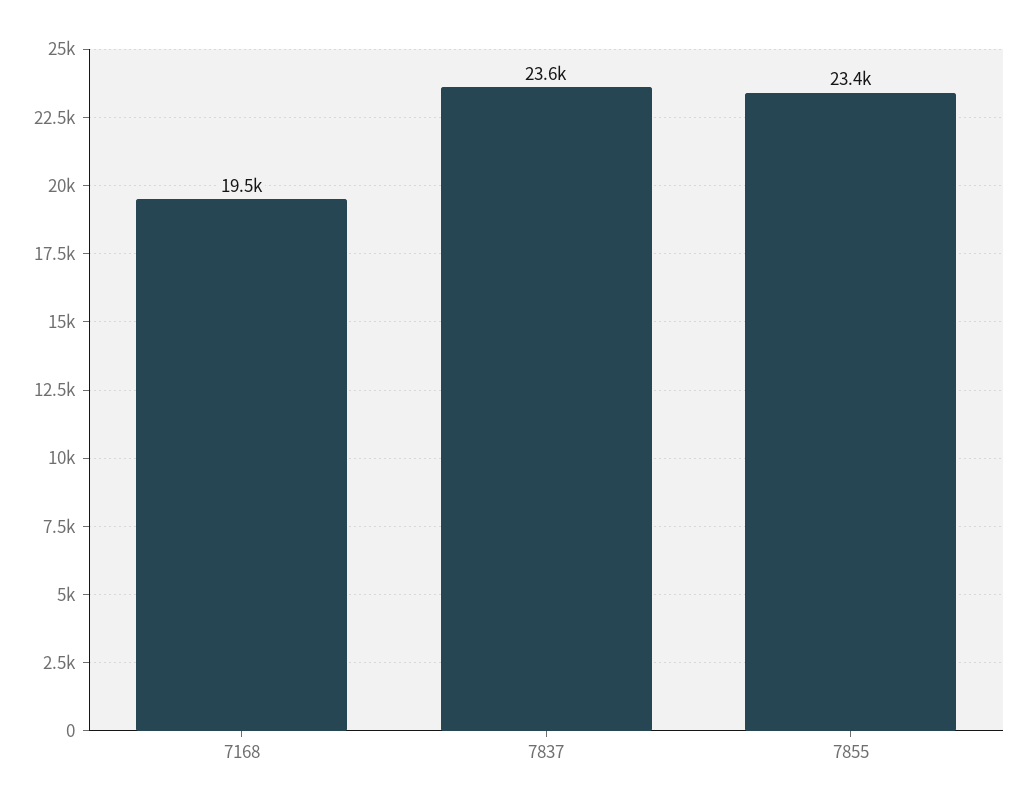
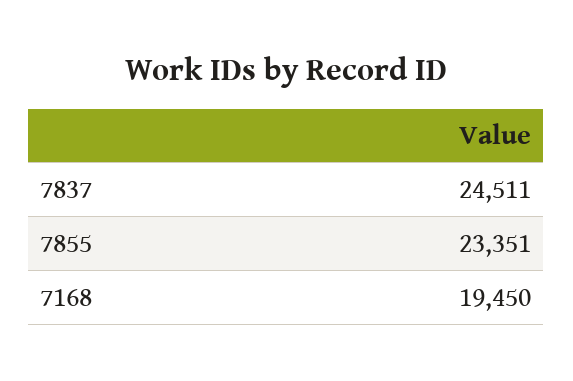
  {
    "7168": 19450,
-   "7837": 23600,
+   "7837": 24511,
    "7855": 23351
  }

